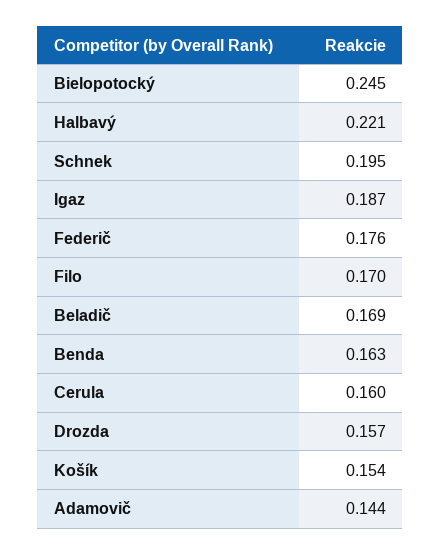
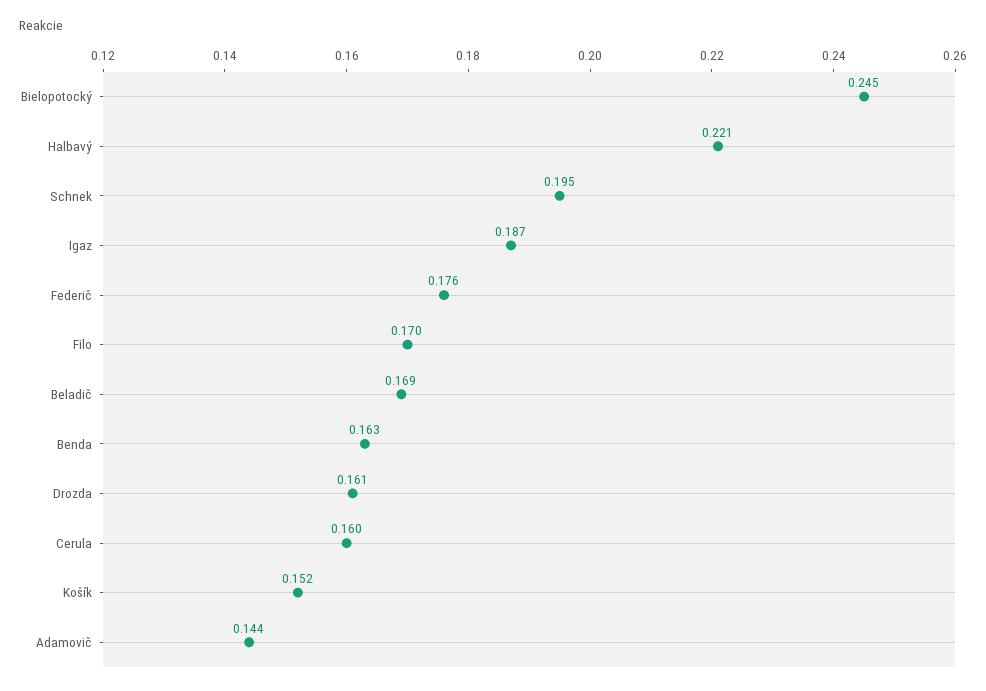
  {
    "Bielopotocký": 0.245,
    "Halbavý": 0.221,
    "Schnek": 0.195,
    "Igaz": 0.187,
    "Federič": 0.176,
    "Filo": 0.17,
    "Beladič": 0.169,
    "Benda": 0.163,
    "Cerula": 0.16,
-   "Drozda": 0.157,
+   "Drozda": 0.161,
-   "Košík": 0.154,
+   "Košík": 0.152,
    "Adamovič": 0.144
  }

